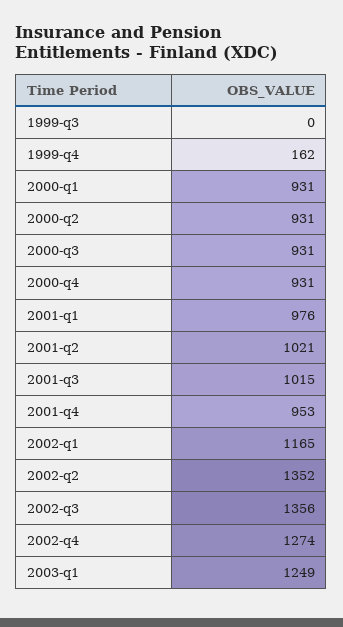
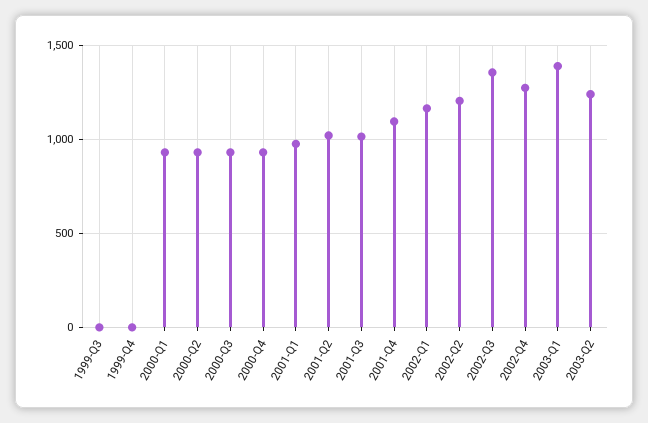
  {
    "1999-q3": 0,
-   "1999-q4": 162,
+   "1999-q4": 0,
    "2000-q1": 931,
    "2000-q2": 931,
    "2000-q3": 931,
    "2000-q4": 931,
    "2001-q1": 976,
    "2001-q2": 1021,
    "2001-q3": 1015,
-   "2001-q4": 953,
+   "2001-q4": 1100,
    "2002-q1": 1165,
-   "2002-q2": 1352,
+   "2002-q2": 1200,
    "2002-q3": 1356,
    "2002-q4": 1274,
-   "2003-q1": 1249
+   "2003-q1": 1400,
+   "2003-Q2": 1250
  }

